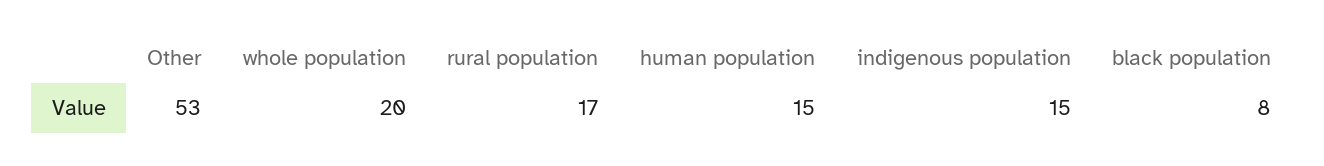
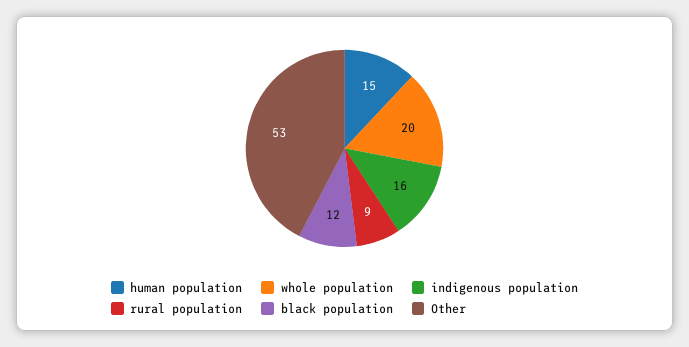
  {
    "Other": 53,
    "whole population": 20,
-   "rural population": 17,
+   "rural population": 9,
    "human population": 15,
-   "indigenous population": 15,
+   "indigenous population": 16,
-   "black population": 8
+   "black population": 12
  }

